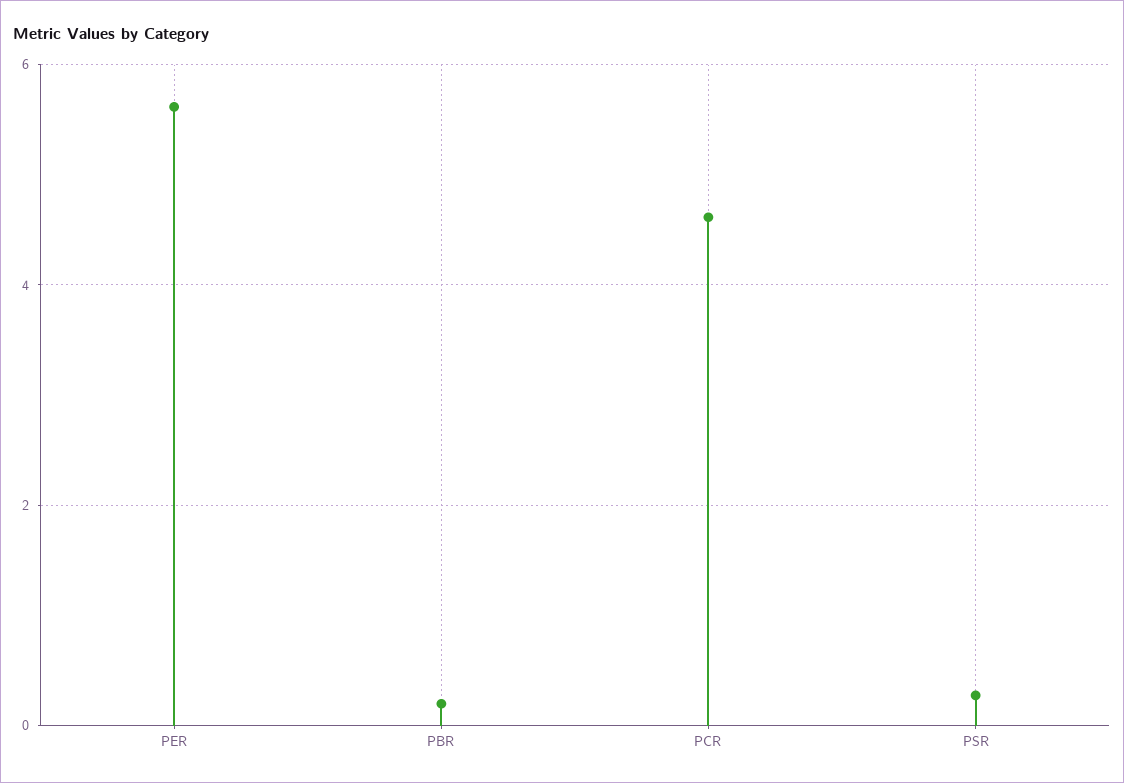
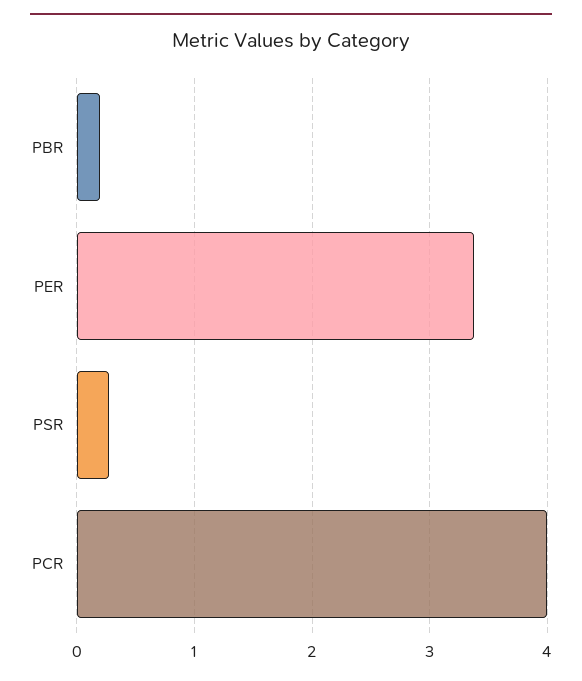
  {
-   "PER": 5.6,
+   "PER": 3.4,
    "PBR": 0.2,
-   "PCR": 4.6,
+   "PCR": 4,
    "PSR": 0.3
  }

